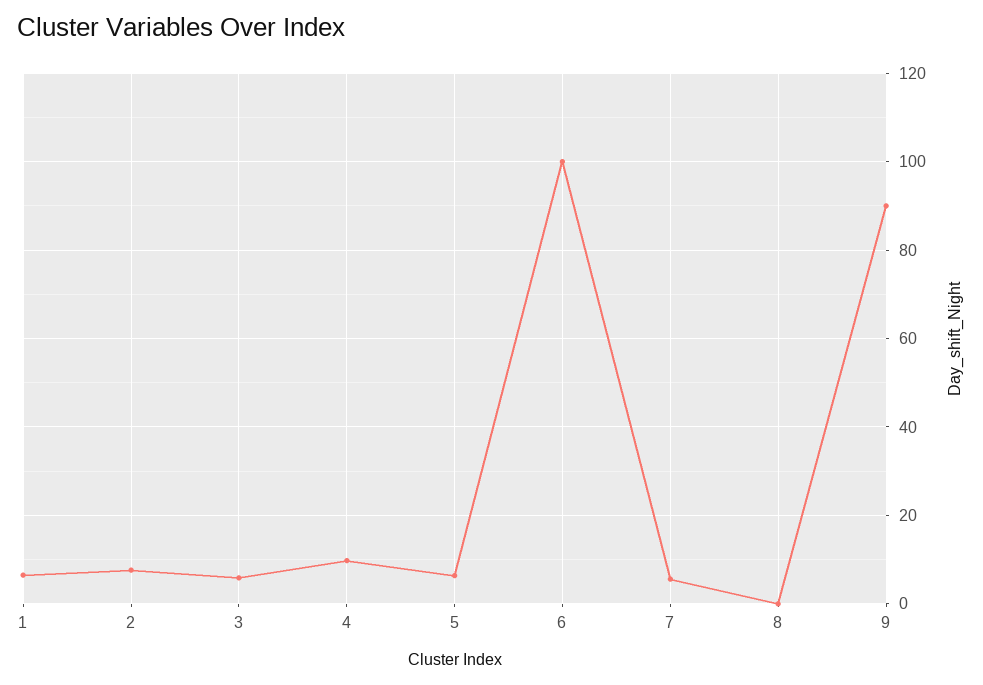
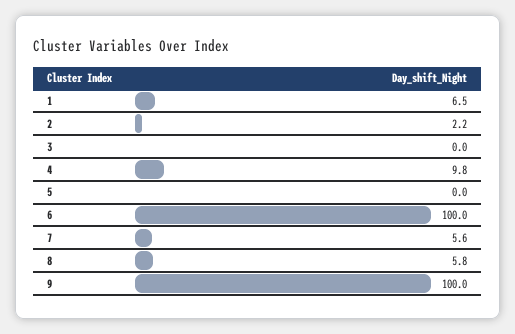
  {
    "1": 6.5,
-   "2": 8,
+   "2": 2.2,
-   "3": 6,
+   "3": 0,
    "4": 9.8,
-   "5": 6,
+   "5": 0,
    "6": 100,
    "7": 5.6,
-   "8": 0,
+   "8": 5.8,
-   "9": 90
+   "9": 100
  }

